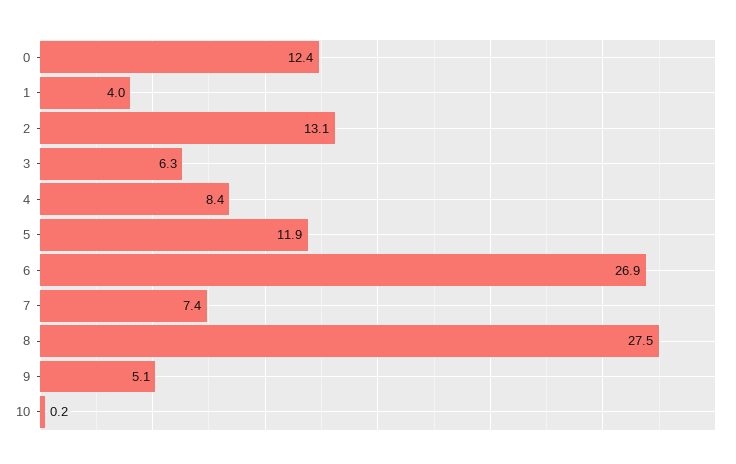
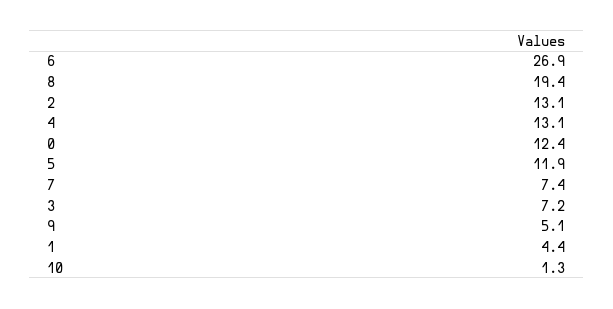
  {
    "0": 12.4,
-   "1": 4,
+   "1": 4.4,
    "2": 13.1,
-   "3": 6.3,
+   "3": 7.2,
-   "4": 8.4,
+   "4": 13.1,
    "5": 11.9,
    "6": 26.9,
    "7": 7.4,
-   "8": 27.5,
+   "8": 19.4,
    "9": 5.1,
-   "10": 0.2
+   "10": 1.3
  }

